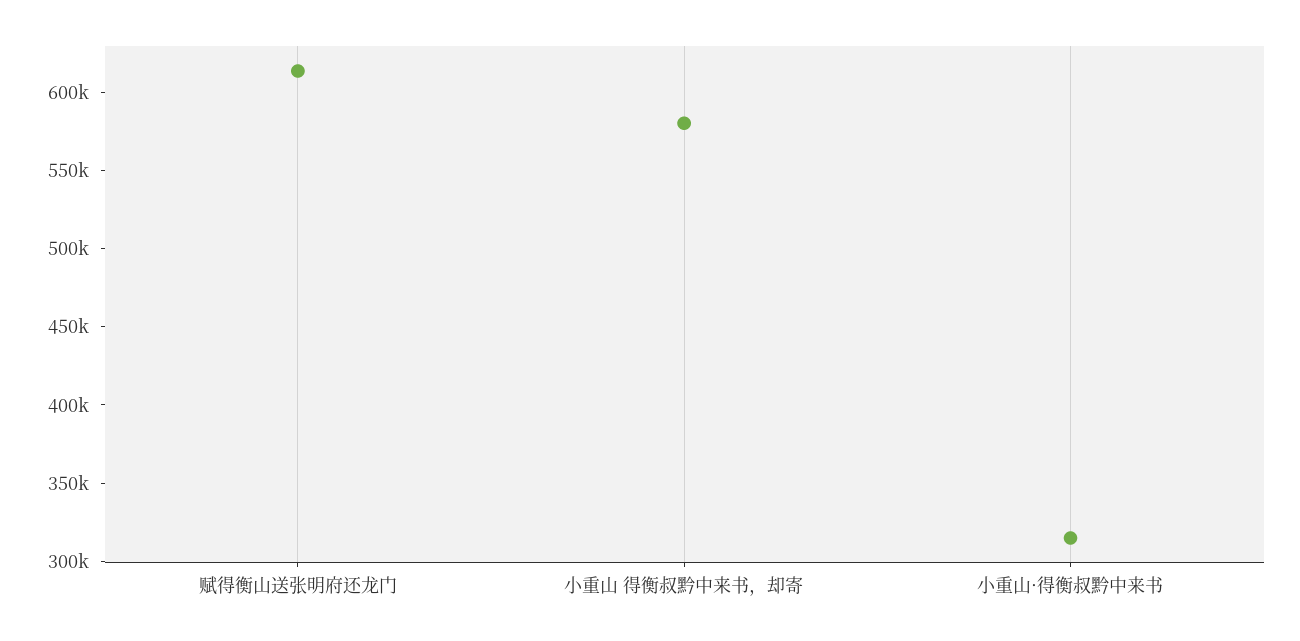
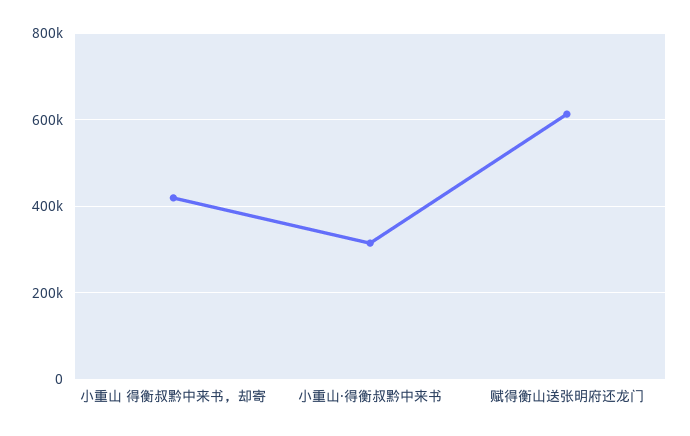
  {
    "赋得衡山送张明府还龙门": 610000,
-   "小重山 得衡叔黔中来书，却寄": 580000,
+   "小重山 得衡叔黔中来书，却寄": 420000,
    "小重山·得衡叔黔中来书": 310000
  }

